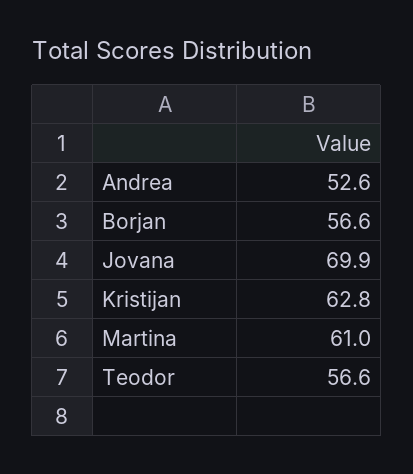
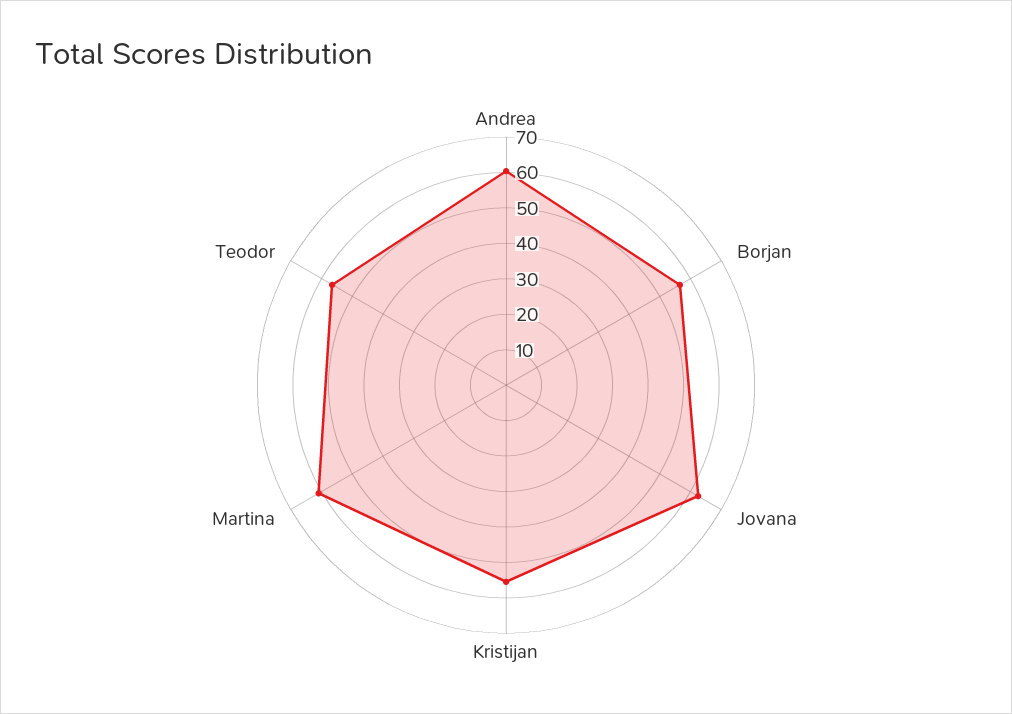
  {
-   "Andrea": 52.6,
+   "Andrea": 60,
    "Borjan": 56.6,
-   "Jovana": 69.9,
+   "Jovana": 62.5,
-   "Kristijan": 62.8,
+   "Kristijan": 55,
    "Martina": 61,
    "Teodor": 56.6
  }

